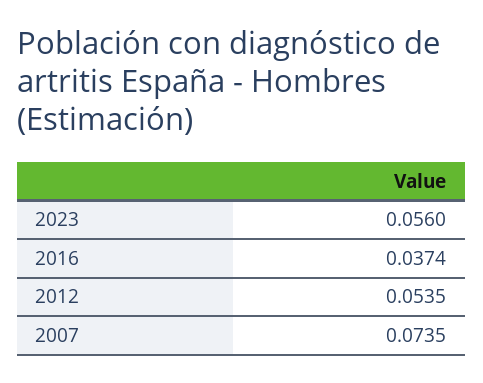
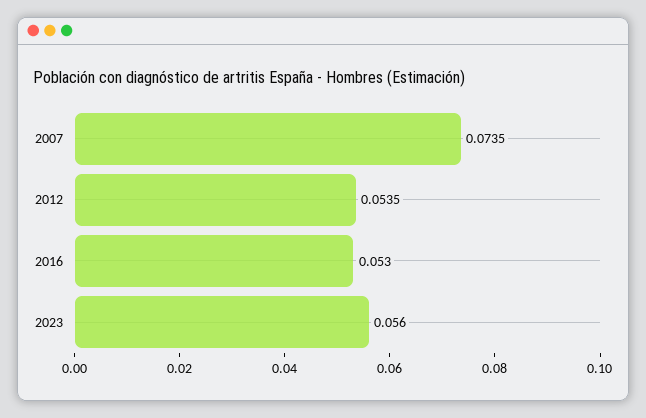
  {
    "2023": 0.056,
-   "2016": 0.0374,
+   "2016": 0.053,
    "2012": 0.0535,
    "2007": 0.0735
  }

